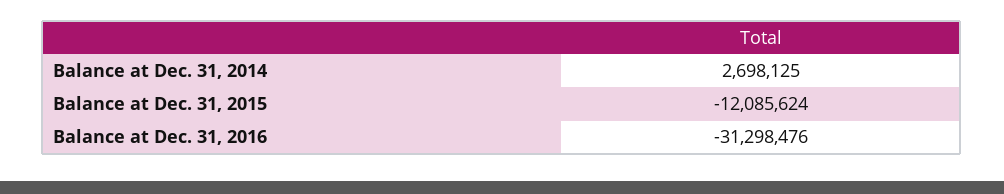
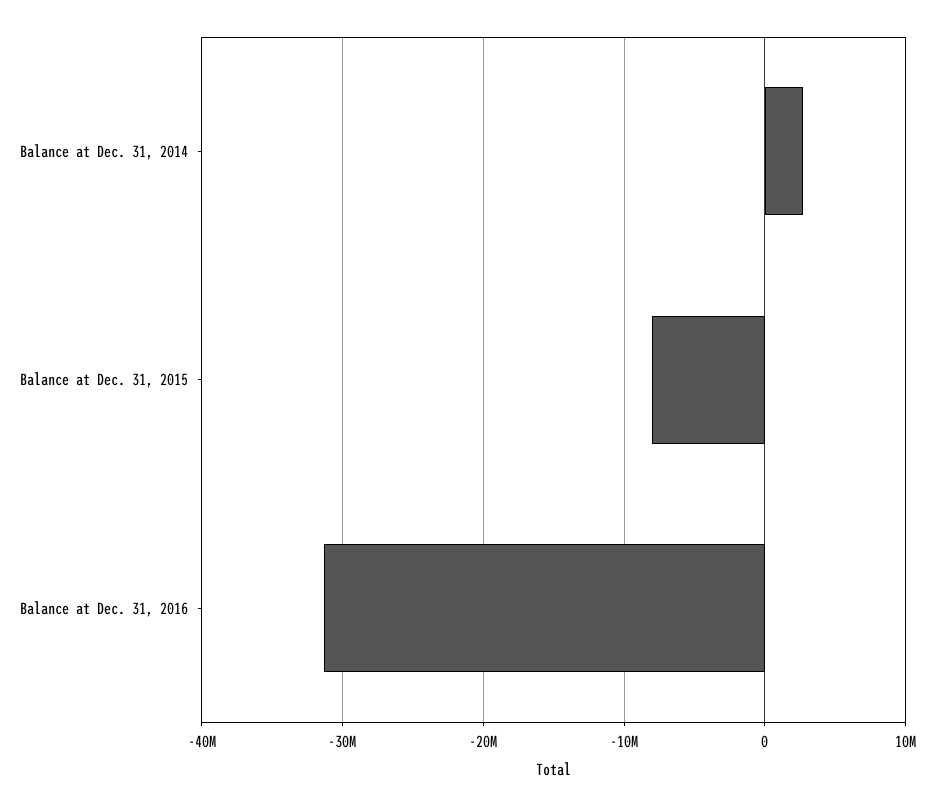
  {
    "Balance at Dec. 31, 2014": 2698125,
-   "Balance at Dec. 31, 2015": -12085624,
+   "Balance at Dec. 31, 2015": -8000000,
    "Balance at Dec. 31, 2016": -31298476
  }

